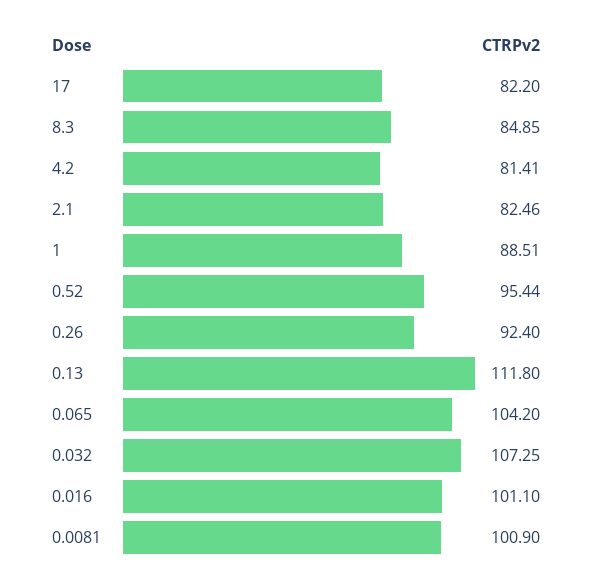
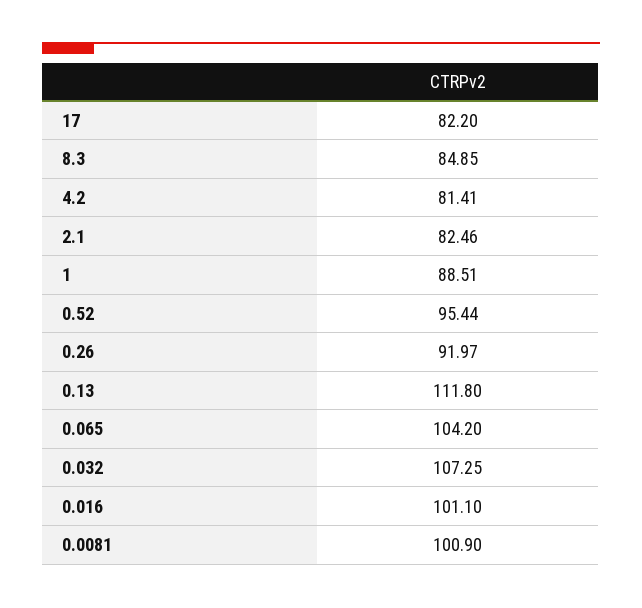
  {
    "17": 82.2,
    "8.3": 84.85,
    "4.2": 81.41,
    "2.1": 82.46,
    "1": 88.51,
    "0.52": 95.44,
-   "0.26": 92.4,
+   "0.26": 91.97,
    "0.13": 111.8,
    "0.065": 104.2,
    "0.032": 107.25,
    "0.016": 101.1,
    "0.0081": 100.9
  }

